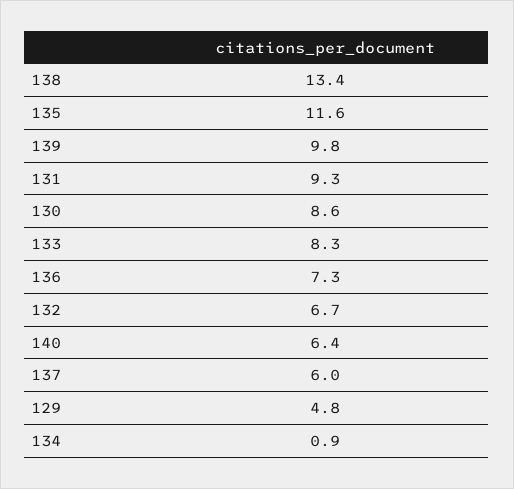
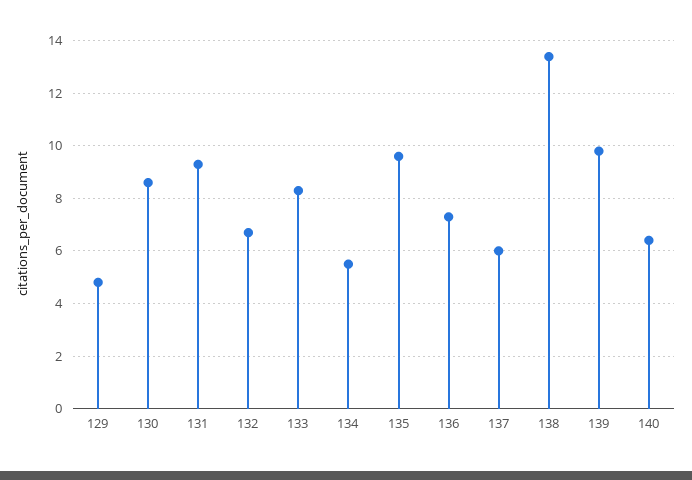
  {
    "138": 13.4,
-   "135": 11.6,
+   "135": 9.5,
    "139": 9.8,
    "131": 9.3,
    "130": 8.6,
    "133": 8.3,
    "136": 7.3,
    "132": 6.7,
    "140": 6.4,
    "137": 6,
    "129": 4.8,
-   "134": 0.9
+   "134": 5.5
  }

